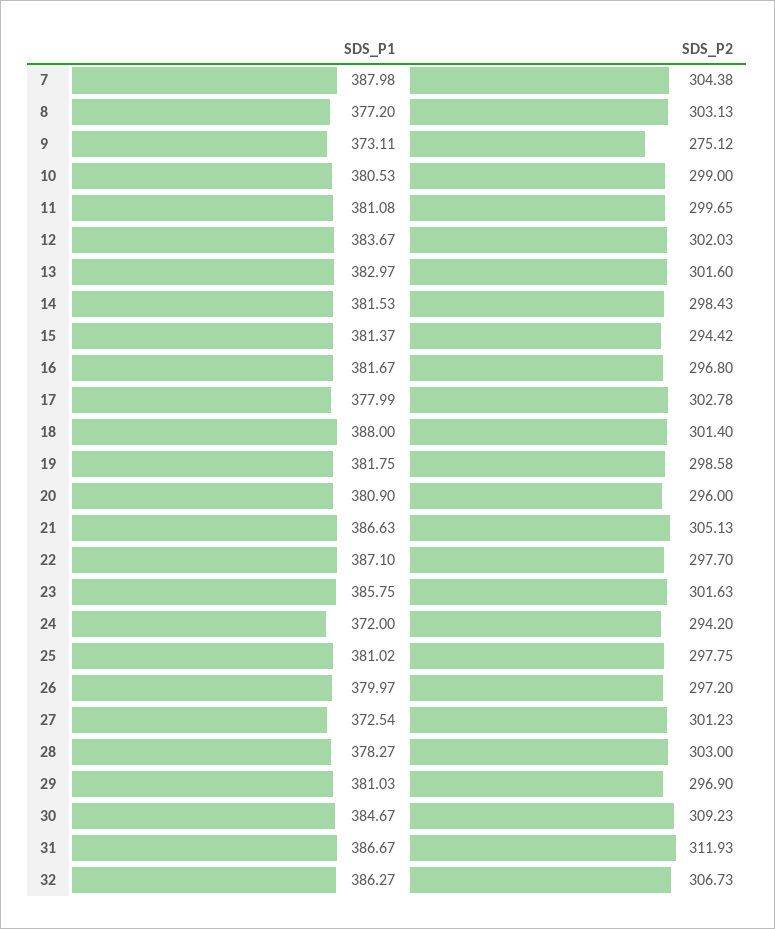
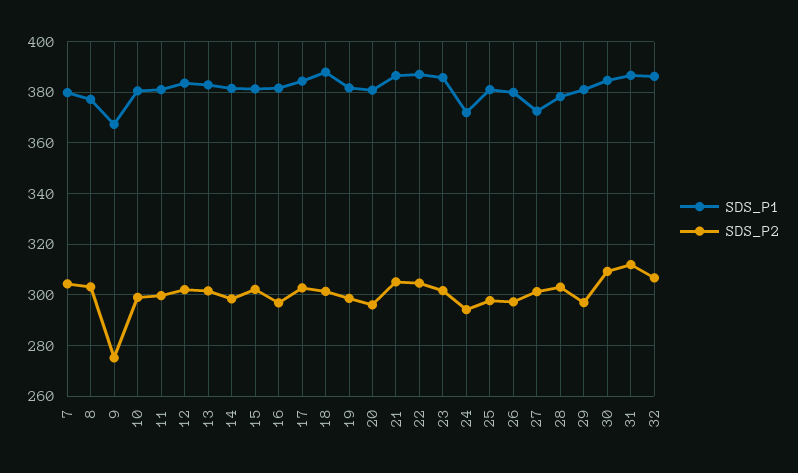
  {
    "SDS_P1": {
-     "7": 387.98,
+     "7": 380,
      "8": 377.2,
-     "9": 373.11,
+     "9": 367.5,
      "10": 380.53,
      "11": 381.08,
      "12": 383.67,
      "13": 382.97,
      "14": 381.53,
      "15": 381.37,
      "16": 381.67,
-     "17": 377.99,
+     "17": 385,
      "18": 388,
      "19": 381.75,
      "20": 380.9,
      "21": 386.63,
      "22": 387.1,
      "23": 385.75,
      "24": 372,
      "25": 381.02,
      "26": 379.97,
      "27": 372.54,
      "28": 378.27,
      "29": 381.03,
      "30": 384.67,
      "31": 386.67,
      "32": 386.27
    },
    "SDS_P2": {
      "7": 304.38,
      "8": 303.13,
      "9": 275.12,
      "10": 299,
      "11": 299.65,
      "12": 302.03,
      "13": 301.6,
      "14": 298.43,
-     "15": 294.42,
+     "15": 302.5,
      "16": 296.8,
      "17": 302.78,
      "18": 301.4,
      "19": 298.58,
      "20": 296,
      "21": 305.13,
-     "22": 297.7,
+     "22": 305,
      "23": 301.63,
      "24": 294.2,
      "25": 297.75,
      "26": 297.2,
      "27": 301.23,
      "28": 303,
      "29": 296.9,
      "30": 309.23,
      "31": 311.93,
      "32": 306.73
    }
  }

